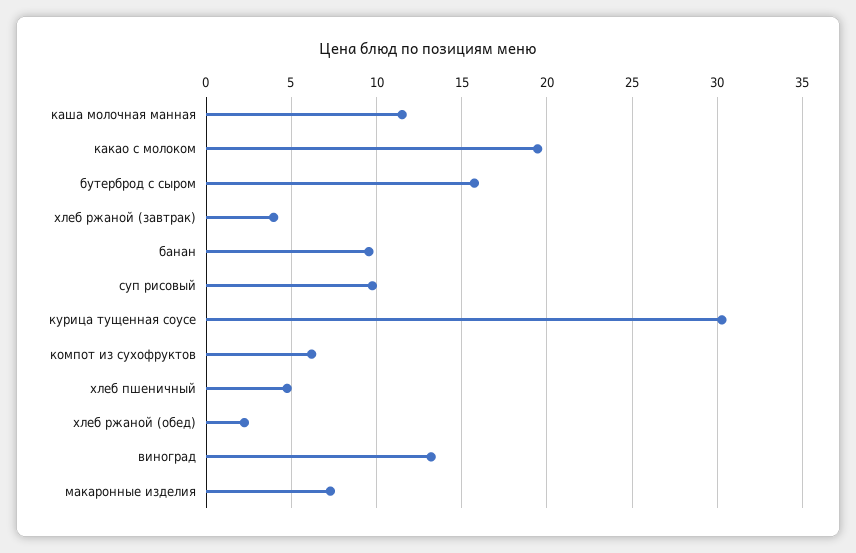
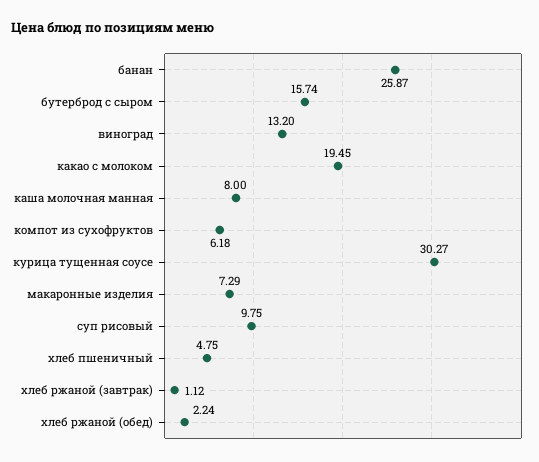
  {
-   "каша молочная манная": 11.5,
+   "каша молочная манная": 8,
    "какао с молоком": 19.45,
    "бутерброд с сыром": 15.74,
-   "хлеб ржаной (завтрак)": 4,
+   "хлеб ржаной (завтрак)": 1.12,
-   "банан": 9.5,
+   "банан": 25.87,
    "суп рисовый": 9.75,
    "курица тущенная соусе": 30.27,
    "компот из сухофруктов": 6.18,
    "хлеб пшеничный": 4.75,
    "хлеб ржаной (обед)": 2.24,
    "виноград": 13.2,
    "макаронные изделия": 7.29
  }

